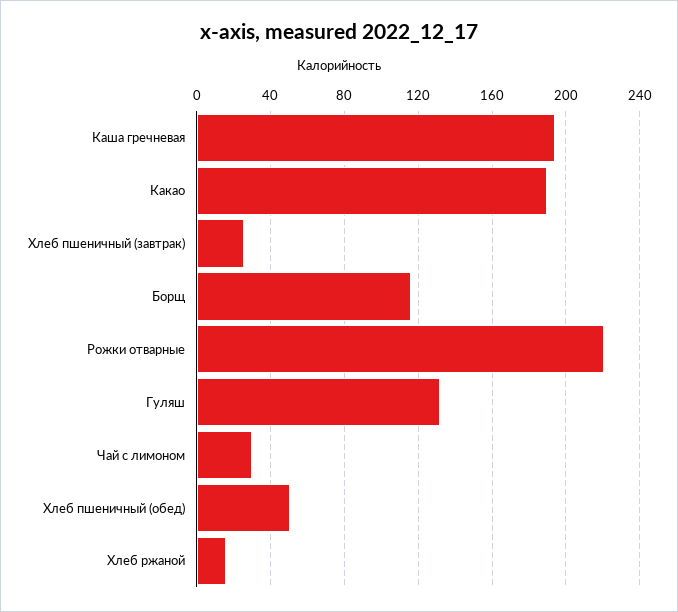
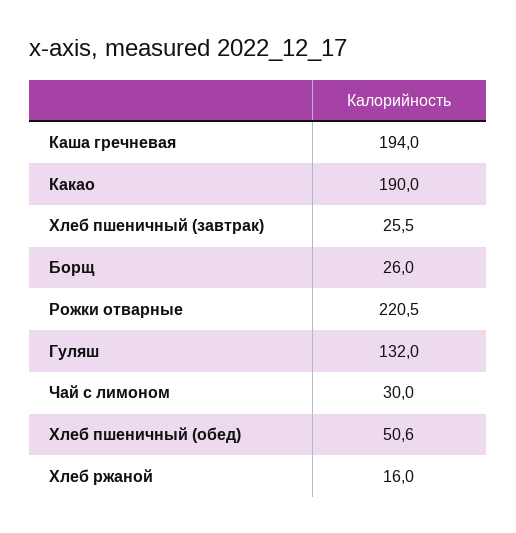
  {
    "Каша гречневая": 194,
    "Какао": 190,
    "Хлеб пшеничный (завтрак)": 25.5,
-   "Борщ": 115,
+   "Борщ": 26,
    "Рожки отварные": 220.5,
    "Гуляш": 132,
    "Чай с лимоном": 30,
    "Хлеб пшеничный (обед)": 50.6,
    "Хлеб ржаной": 16
  }

